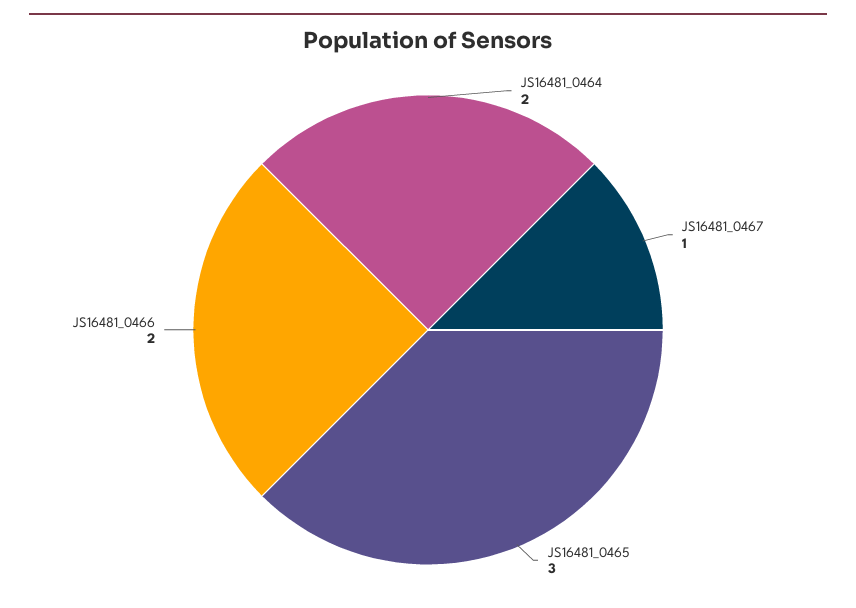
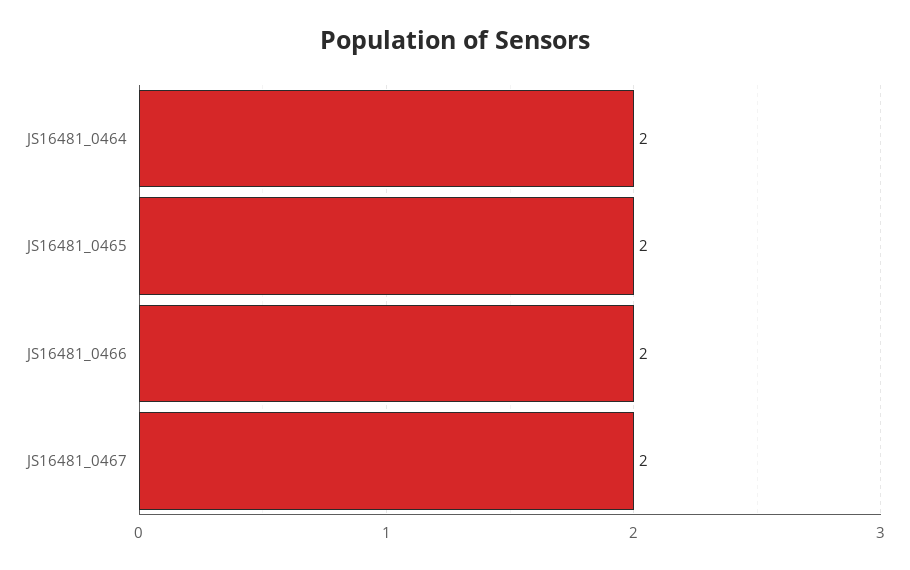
  {
    "JS16481_0464": 2,
-   "JS16481_0467": 1,
+   "JS16481_0467": 2,
-   "JS16481_0465": 3,
+   "JS16481_0465": 2,
    "JS16481_0466": 2
  }

